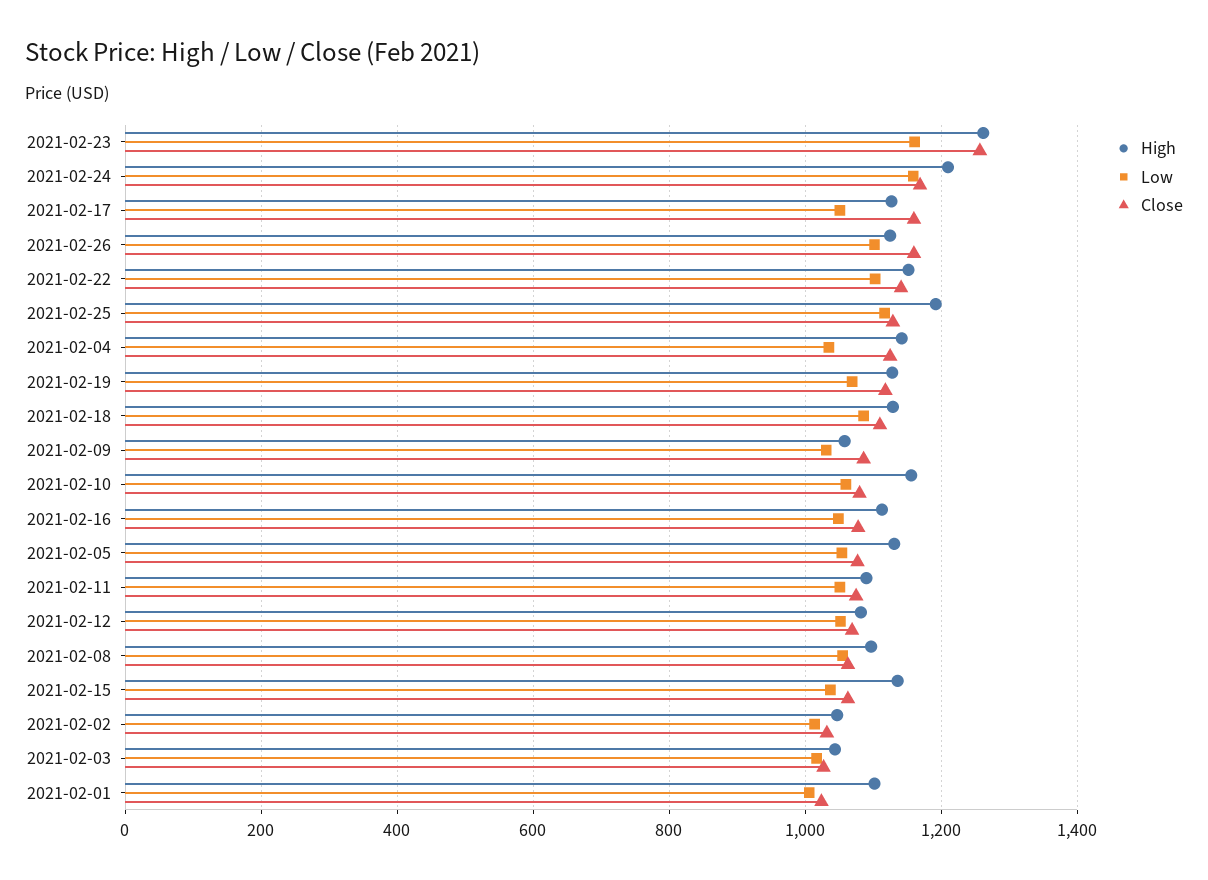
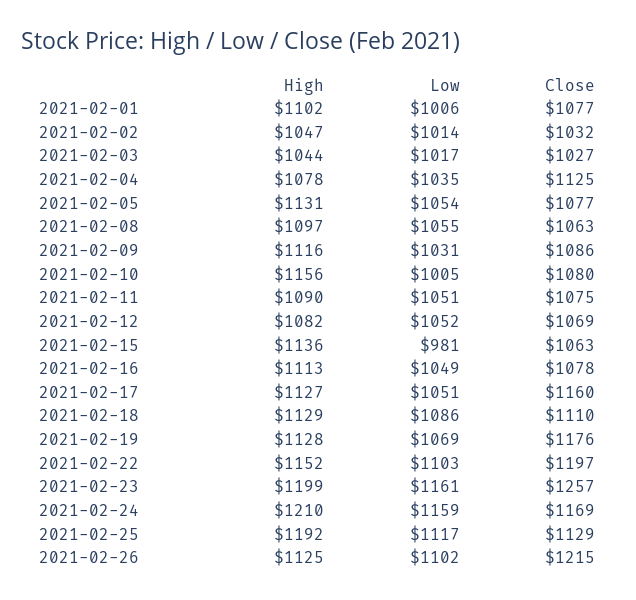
  {
    "High": {
-     "2021-02-23": 1260,
+     "2021-02-23": 1199,
      "2021-02-24": 1210,
      "2021-02-17": 1127,
      "2021-02-26": 1125,
      "2021-02-22": 1152,
      "2021-02-25": 1192,
-     "2021-02-04": 1140,
+     "2021-02-04": 1078,
      "2021-02-19": 1128,
      "2021-02-18": 1129,
-     "2021-02-09": 1060,
+     "2021-02-09": 1116,
      "2021-02-10": 1156,
      "2021-02-16": 1113,
      "2021-02-05": 1131,
      "2021-02-11": 1090,
      "2021-02-12": 1082,
      "2021-02-08": 1097,
      "2021-02-15": 1136,
      "2021-02-02": 1047,
      "2021-02-03": 1044,
      "2021-02-01": 1102
    },
    "Low": {
      "2021-02-23": 1161,
      "2021-02-24": 1159,
      "2021-02-17": 1051,
      "2021-02-26": 1102,
      "2021-02-22": 1103,
      "2021-02-25": 1117,
      "2021-02-04": 1035,
      "2021-02-19": 1069,
      "2021-02-18": 1086,
      "2021-02-09": 1031,
-     "2021-02-10": 1060,
+     "2021-02-10": 1005,
      "2021-02-16": 1049,
      "2021-02-05": 1054,
      "2021-02-11": 1051,
      "2021-02-12": 1052,
      "2021-02-08": 1055,
-     "2021-02-15": 1040,
+     "2021-02-15": 981,
      "2021-02-02": 1014,
      "2021-02-03": 1017,
      "2021-02-01": 1006
    },
    "Close": {
      "2021-02-23": 1257,
      "2021-02-24": 1169,
      "2021-02-17": 1160,
-     "2021-02-26": 1160,
+     "2021-02-26": 1215,
-     "2021-02-22": 1140,
+     "2021-02-22": 1197,
      "2021-02-25": 1129,
      "2021-02-04": 1125,
-     "2021-02-19": 1120,
+     "2021-02-19": 1176,
      "2021-02-18": 1110,
      "2021-02-09": 1086,
      "2021-02-10": 1080,
      "2021-02-16": 1078,
      "2021-02-05": 1077,
      "2021-02-11": 1075,
      "2021-02-12": 1069,
      "2021-02-08": 1063,
      "2021-02-15": 1063,
      "2021-02-02": 1032,
      "2021-02-03": 1027,
-     "2021-02-01": 1020
+     "2021-02-01": 1077
    }
  }

